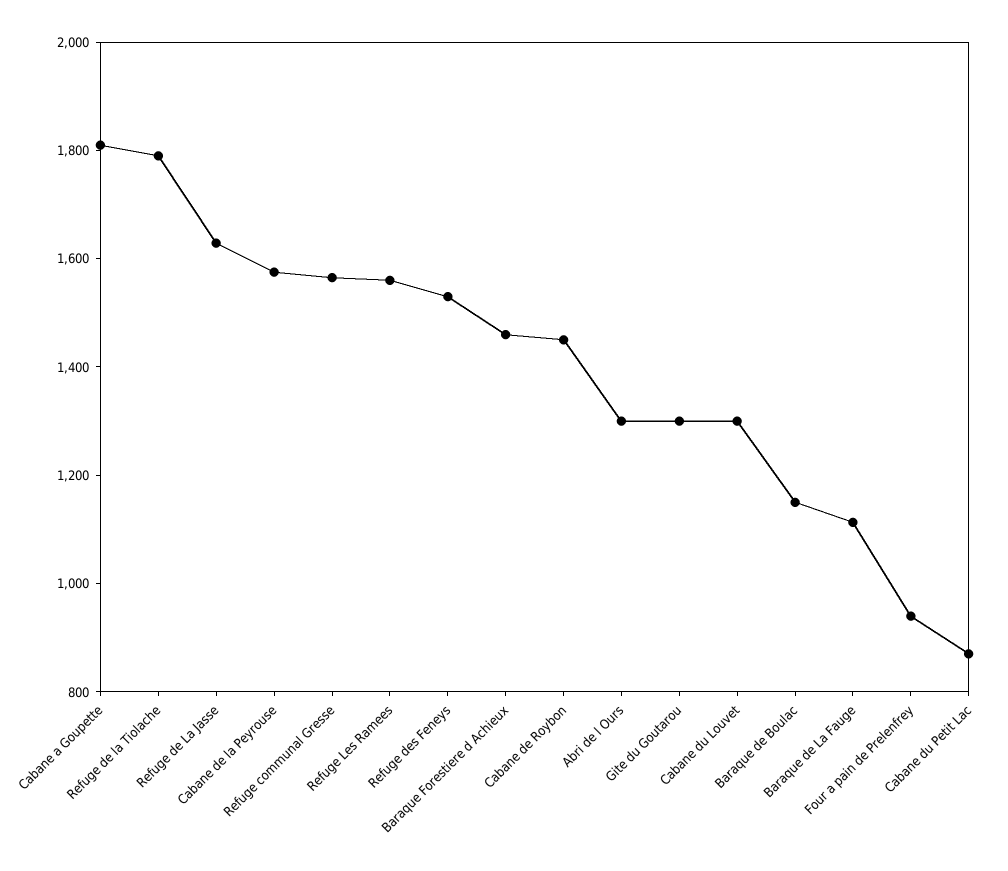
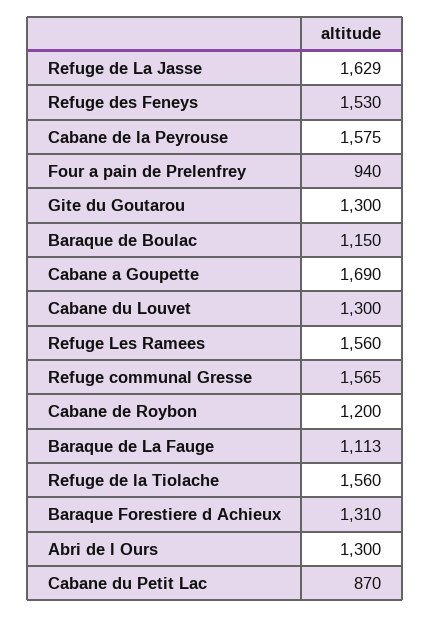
  {
-   "Cabane a Goupette": 1800,
+   "Cabane a Goupette": 1690,
-   "Refuge de la Tiolache": 1800,
+   "Refuge de la Tiolache": 1560,
    "Refuge de La Jasse": 1629,
    "Cabane de la Peyrouse": 1575,
    "Refuge communal Gresse": 1565,
    "Refuge Les Ramees": 1560,
    "Refuge des Feneys": 1530,
-   "Baraque Forestiere d Achieux": 1450,
+   "Baraque Forestiere d Achieux": 1310,
-   "Cabane de Roybon": 1450,
+   "Cabane de Roybon": 1200,
    "Abri de l Ours": 1300,
    "Gite du Goutarou": 1300,
    "Cabane du Louvet": 1300,
    "Baraque de Boulac": 1150,
    "Baraque de La Fauge": 1113,
    "Four a pain de Prelenfrey": 940,
    "Cabane du Petit Lac": 870
  }

